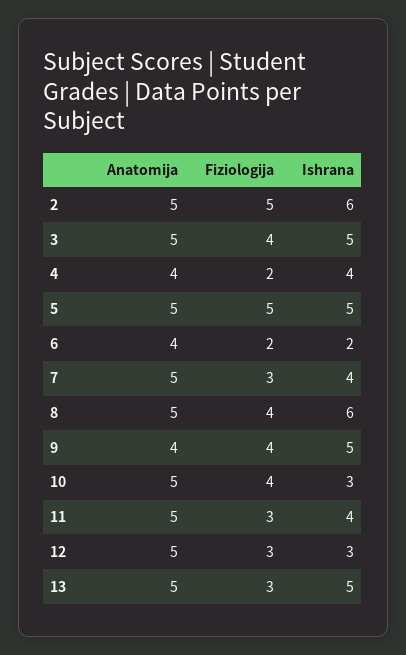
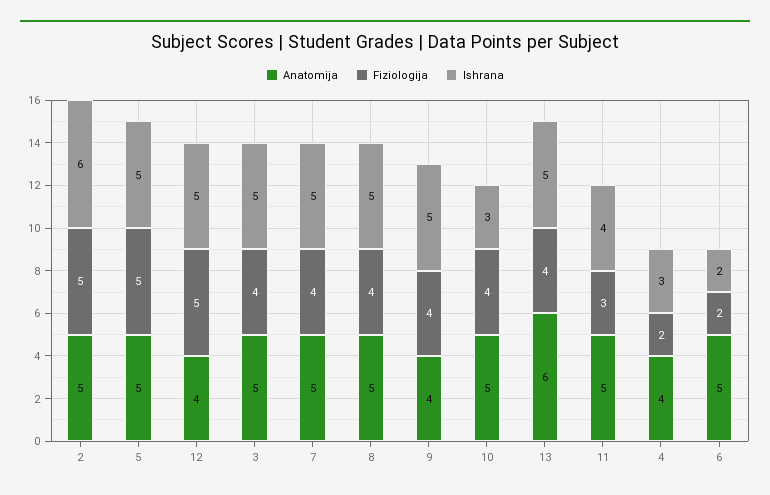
  {
    "Anatomija": {
      "2": 5,
      "3": 5,
      "4": 4,
      "5": 5,
-     "6": 4,
+     "6": 5,
      "7": 5,
      "8": 5,
      "9": 4,
      "10": 5,
      "11": 5,
-     "12": 5,
+     "12": 4,
-     "13": 5
+     "13": 6
    },
    "Fiziologija": {
      "2": 5,
      "3": 4,
      "4": 2,
      "5": 5,
      "6": 2,
-     "7": 3,
+     "7": 4,
      "8": 4,
      "9": 4,
      "10": 4,
      "11": 3,
-     "12": 3,
+     "12": 5,
-     "13": 3
+     "13": 4
    },
    "Ishrana": {
      "2": 6,
      "3": 5,
-     "4": 4,
+     "4": 3,
      "5": 5,
      "6": 2,
-     "7": 4,
+     "7": 5,
-     "8": 6,
+     "8": 5,
      "9": 5,
      "10": 3,
      "11": 4,
-     "12": 3,
+     "12": 5,
      "13": 5
    }
  }

